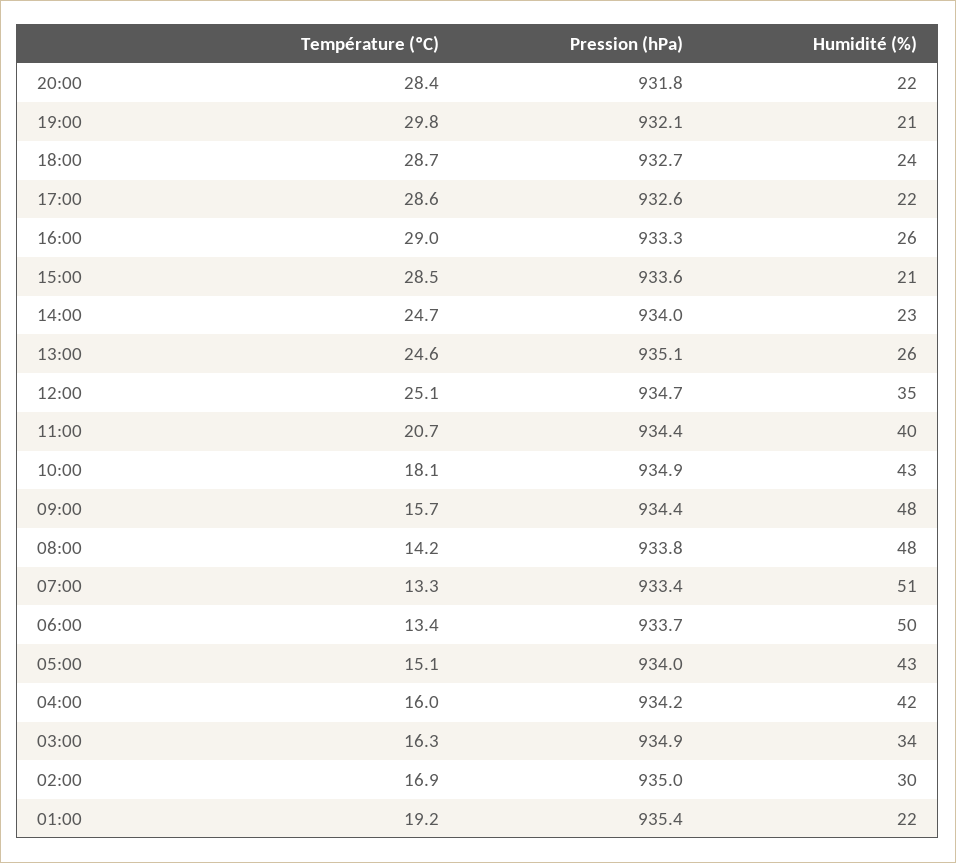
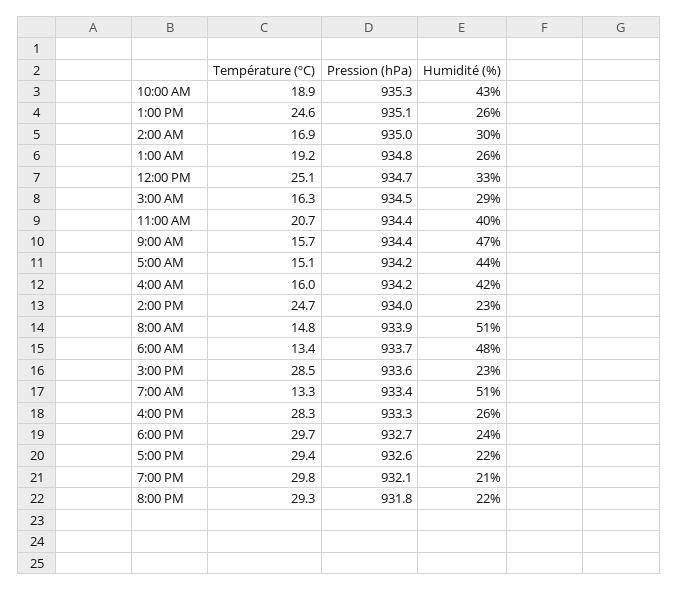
  {
    "Température (ºC)": {
-     "20:00": 28.4,
+     "20:00": 29.3,
      "19:00": 29.8,
-     "18:00": 28.7,
+     "18:00": 29.7,
-     "17:00": 28.6,
+     "17:00": 29.4,
-     "16:00": 29,
+     "16:00": 28.3,
      "15:00": 28.5,
      "14:00": 24.7,
      "13:00": 24.6,
      "12:00": 25.1,
      "11:00": 20.7,
-     "10:00": 18.1,
+     "10:00": 18.9,
      "09:00": 15.7,
-     "08:00": 14.2,
+     "08:00": 14.8,
      "07:00": 13.3,
      "06:00": 13.4,
      "05:00": 15.1,
      "04:00": 16,
      "03:00": 16.3,
      "02:00": 16.9,
      "01:00": 19.2
    },
    "Pression (hPa)": {
      "20:00": 931.8,
      "19:00": 932.1,
      "18:00": 932.7,
      "17:00": 932.6,
      "16:00": 933.3,
      "15:00": 933.6,
      "14:00": 934,
      "13:00": 935.1,
      "12:00": 934.7,
      "11:00": 934.4,
-     "10:00": 934.9,
+     "10:00": 935.3,
      "09:00": 934.4,
-     "08:00": 933.8,
+     "08:00": 933.9,
      "07:00": 933.4,
      "06:00": 933.7,
-     "05:00": 934,
+     "05:00": 934.2,
      "04:00": 934.2,
-     "03:00": 934.9,
+     "03:00": 934.5,
      "02:00": 935,
-     "01:00": 935.4
+     "01:00": 934.8
    },
    "Humidité (%)": {
      "20:00": 22,
      "19:00": 21,
      "18:00": 24,
      "17:00": 22,
      "16:00": 26,
-     "15:00": 21,
+     "15:00": 23,
      "14:00": 23,
      "13:00": 26,
-     "12:00": 35,
+     "12:00": 33,
      "11:00": 40,
      "10:00": 43,
-     "09:00": 48,
+     "09:00": 47,
-     "08:00": 48,
+     "08:00": 51,
      "07:00": 51,
-     "06:00": 50,
+     "06:00": 48,
-     "05:00": 43,
+     "05:00": 44,
      "04:00": 42,
-     "03:00": 34,
+     "03:00": 29,
      "02:00": 30,
-     "01:00": 22
+     "01:00": 26
    }
  }

